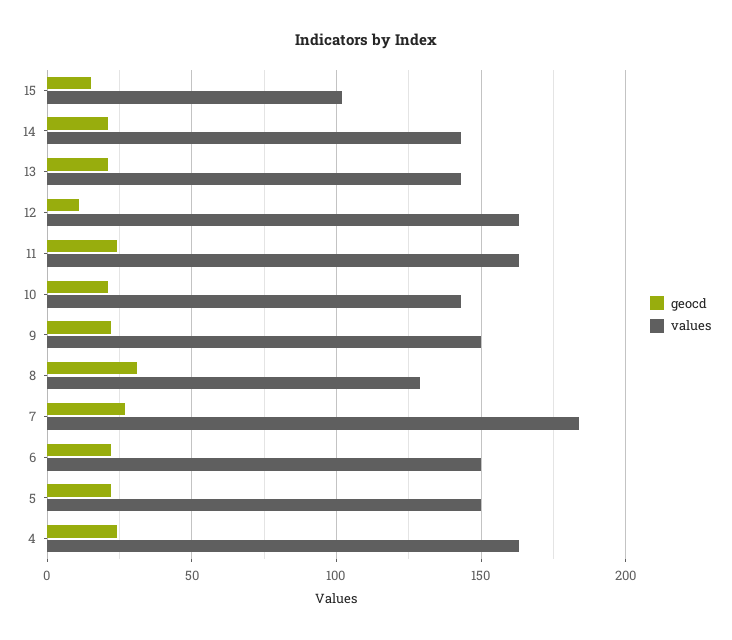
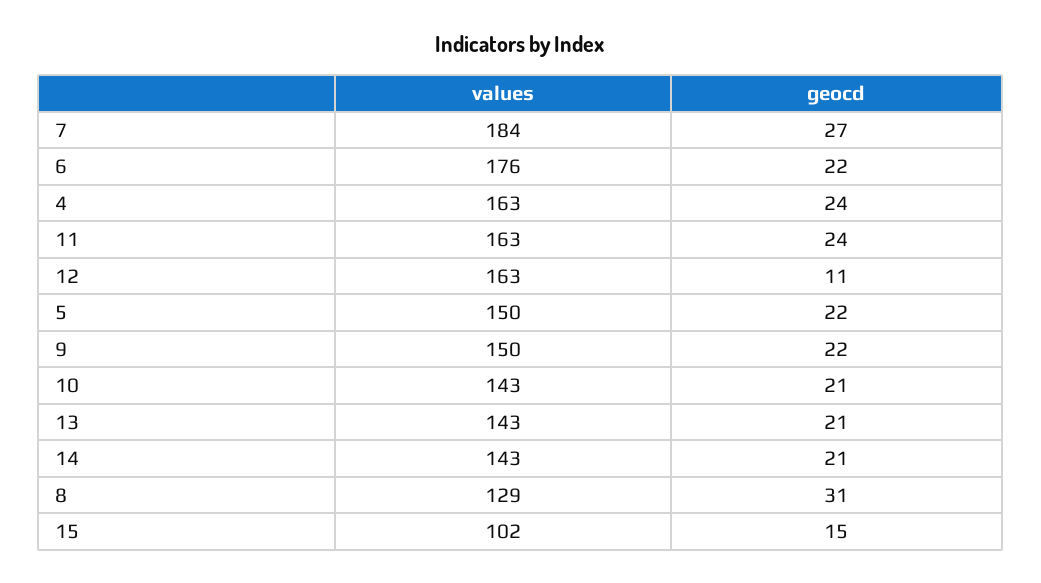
  {
    "geocd": {
      "15": 15,
      "14": 21,
      "13": 21,
      "12": 11,
      "11": 24,
      "10": 21,
      "9": 22,
      "8": 31,
      "7": 27,
      "6": 22,
      "5": 22,
      "4": 24
    },
    "values": {
      "15": 102,
      "14": 143,
      "13": 143,
      "12": 163,
      "11": 163,
      "10": 143,
      "9": 150,
      "8": 129,
      "7": 184,
-     "6": 150,
+     "6": 176,
      "5": 150,
      "4": 163
    }
  }

